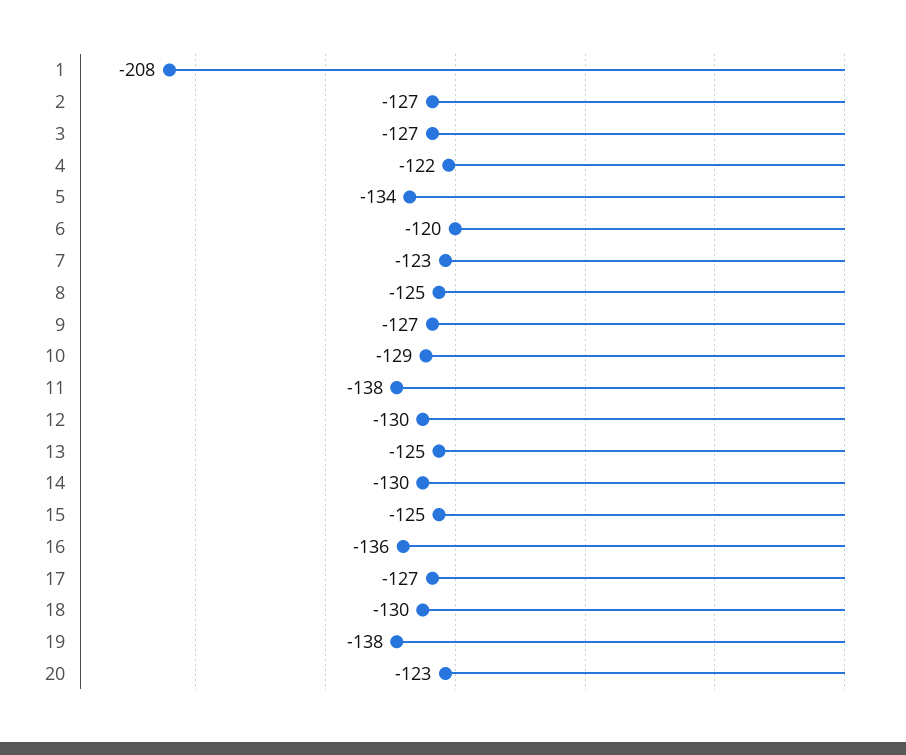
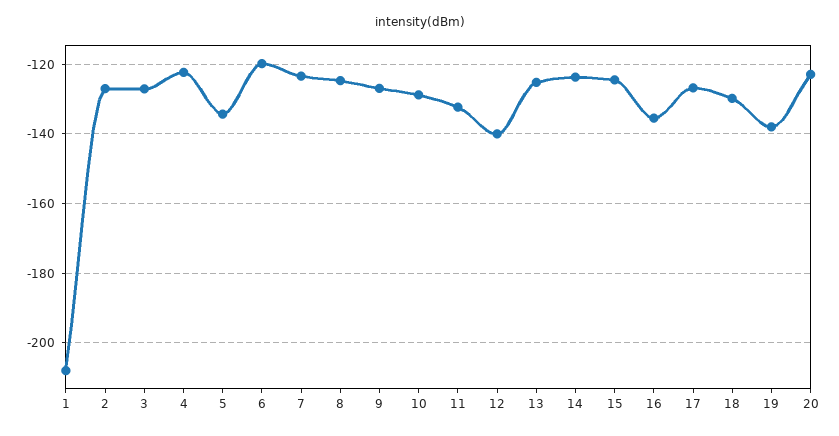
  {
    "1": -208,
    "2": -127,
    "3": -127,
    "4": -122,
    "5": -134,
    "6": -120,
    "7": -123,
    "8": -125,
    "9": -127,
    "10": -129,
-   "11": -138,
+   "11": -132,
-   "12": -130,
+   "12": -140,
    "13": -125,
-   "14": -130,
+   "14": -124,
    "15": -125,
    "16": -136,
    "17": -127,
    "18": -130,
    "19": -138,
    "20": -123
  }

